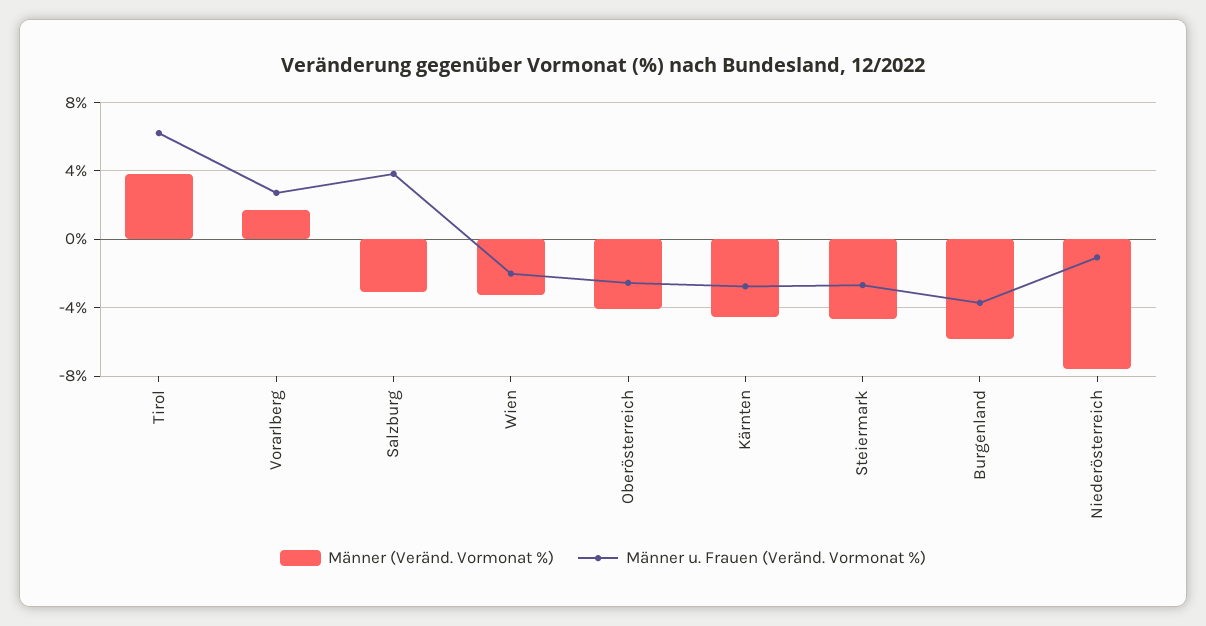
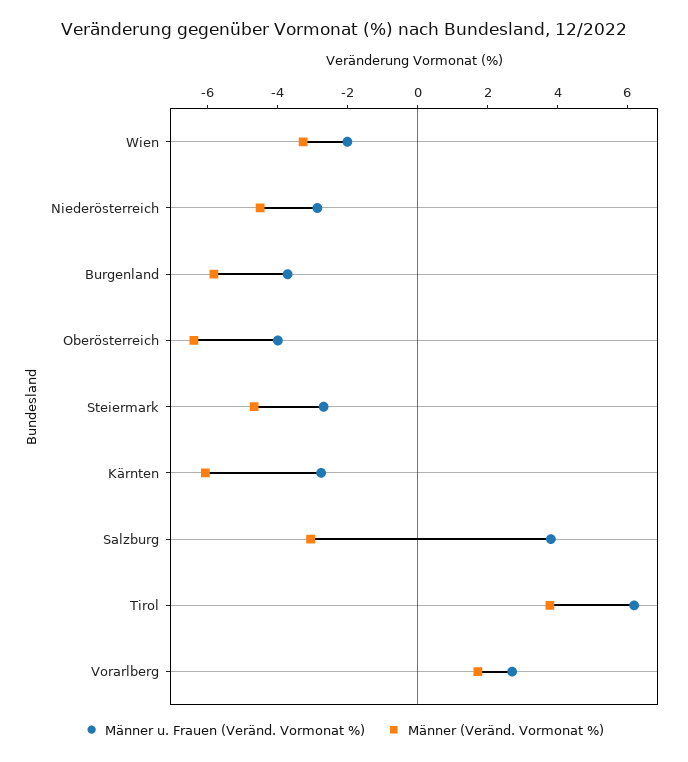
  {
    "Männer (Veränd. Vormonat %)": {
      "Tirol": 4,
      "Vorarlberg": 1.5,
      "Salzburg": -3,
      "Wien": -3.5,
-     "Oberösterreich": -4,
+     "Oberösterreich": -6.5,
-     "Kärnten": -4.5,
+     "Kärnten": -6,
      "Steiermark": -4.5,
      "Burgenland": -6,
-     "Niederösterreich": -7.5
+     "Niederösterreich": -4.5
    },
    "Männer u. Frauen (Veränd. Vormonat %)": {
      "Tirol": 6,
      "Vorarlberg": 2.5,
      "Salzburg": 4,
      "Wien": -2,
-     "Oberösterreich": -2.5,
+     "Oberösterreich": -4,
      "Kärnten": -3,
      "Steiermark": -2.5,
      "Burgenland": -3.5,
-     "Niederösterreich": -1
+     "Niederösterreich": -3
    }
  }

